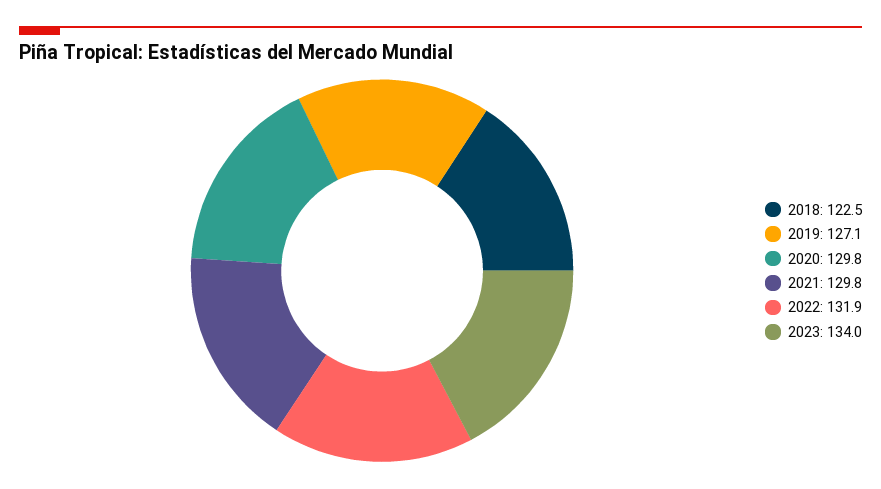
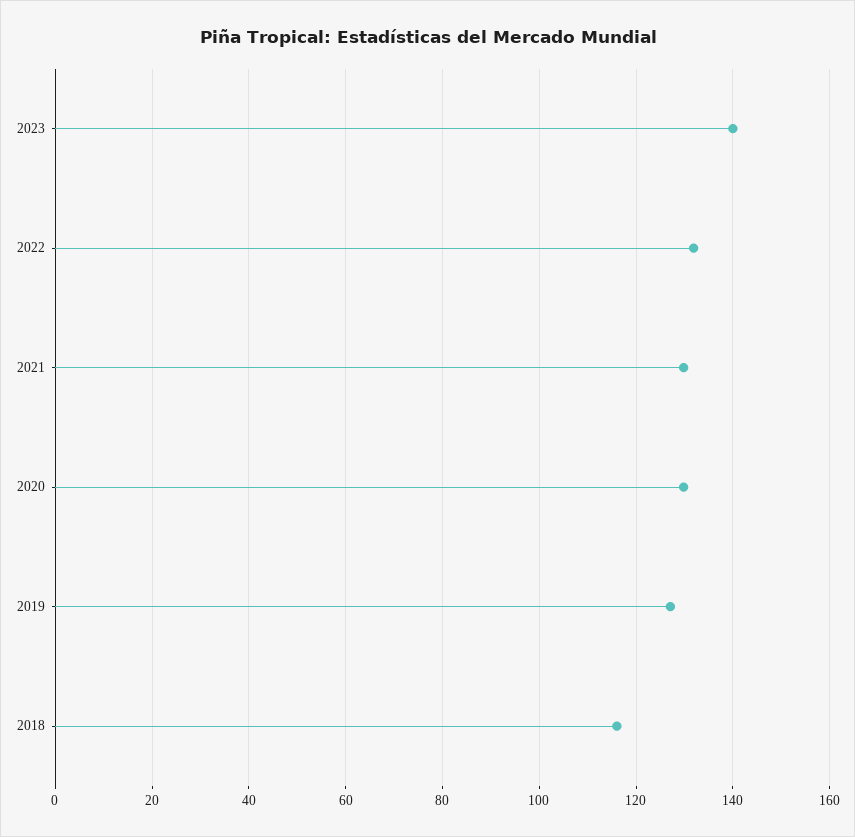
  {
-   "2018": 122.5,
+   "2018": 116,
    "2019": 127.1,
    "2020": 129.8,
    "2021": 129.8,
    "2022": 131.9,
-   "2023": 134
+   "2023": 140
  }

